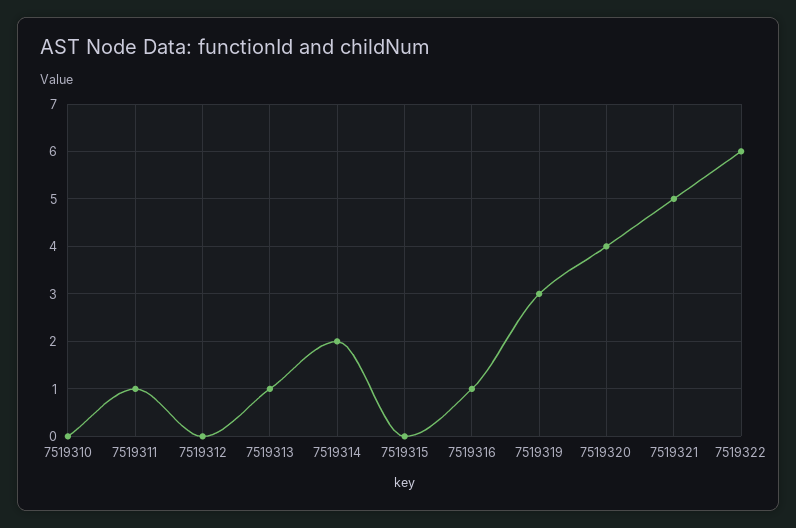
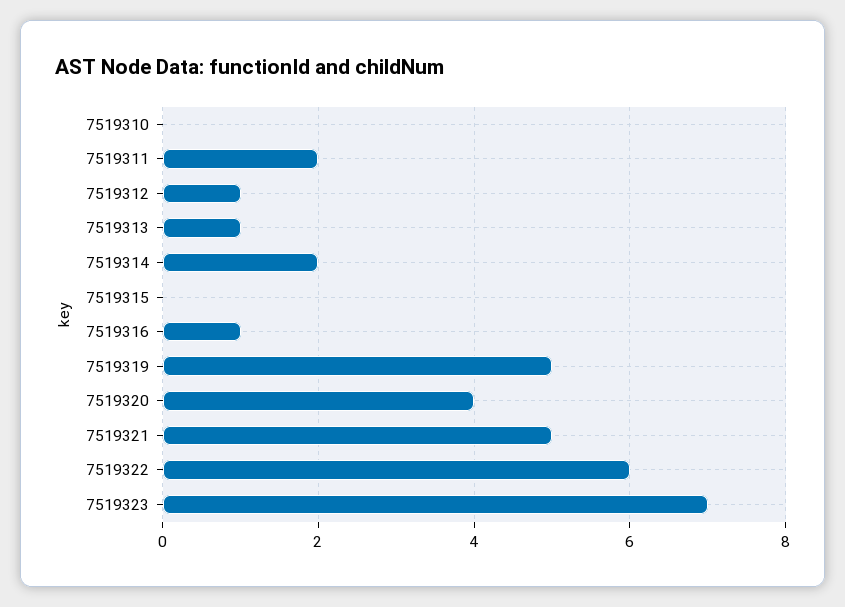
  {
    "7519310": 0,
-   "7519311": 1,
+   "7519311": 2,
-   "7519312": 0,
+   "7519312": 1,
    "7519313": 1,
    "7519314": 2,
    "7519315": 0,
    "7519316": 1,
-   "7519319": 3,
+   "7519319": 5,
    "7519320": 4,
    "7519321": 5,
-   "7519322": 6
+   "7519322": 6,
+   "7519323": 7
  }

